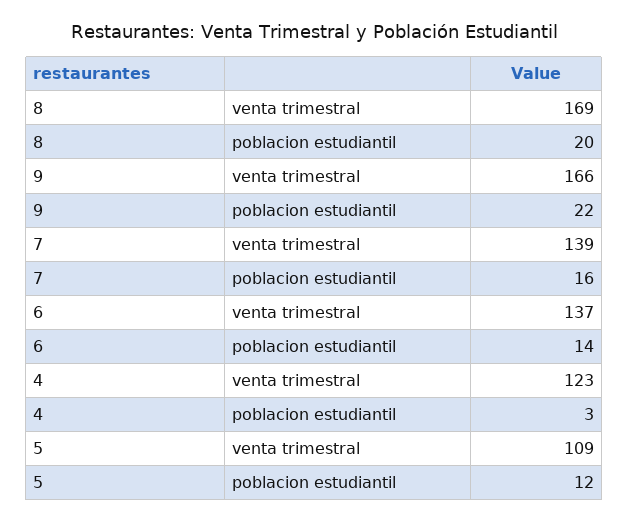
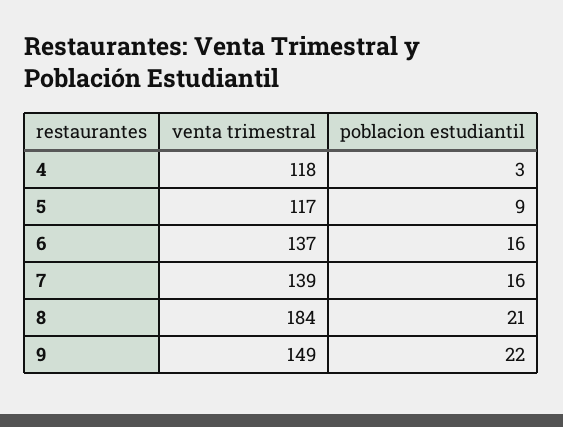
  {
    "8": {
-     "venta trimestral": 169,
+     "venta trimestral": 184,
-     "poblacion estudiantil": 20
+     "poblacion estudiantil": 21
    },
    "9": {
-     "venta trimestral": 166,
+     "venta trimestral": 149,
      "poblacion estudiantil": 22
    },
    "7": {
      "venta trimestral": 139,
      "poblacion estudiantil": 16
    },
    "6": {
      "venta trimestral": 137,
-     "poblacion estudiantil": 14
+     "poblacion estudiantil": 16
    },
    "4": {
-     "venta trimestral": 123,
+     "venta trimestral": 118,
      "poblacion estudiantil": 3
    },
    "5": {
-     "venta trimestral": 109,
+     "venta trimestral": 117,
-     "poblacion estudiantil": 12
+     "poblacion estudiantil": 9
    }
  }

